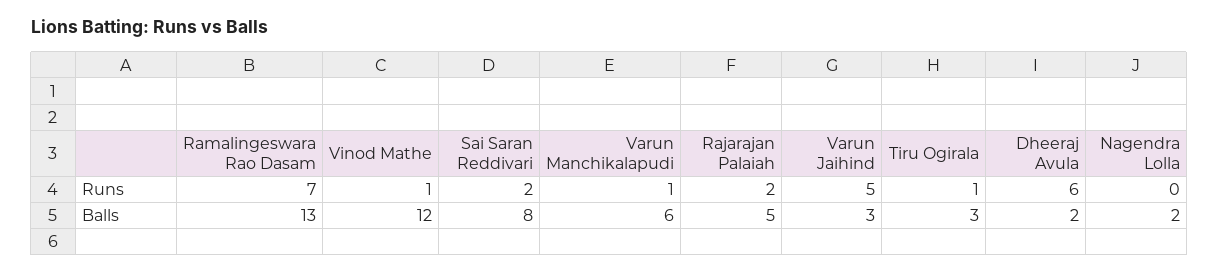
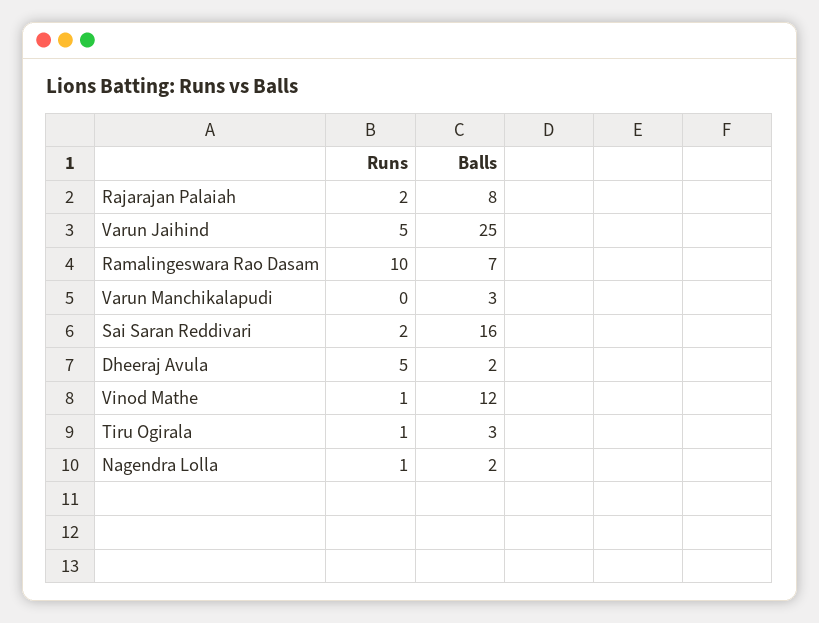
  {
    "Ramalingeswara Rao Dasam": {
-     "Runs": 7,
+     "Runs": 10,
-     "Balls": 13
+     "Balls": 7
    },
    "Vinod Mathe": {
      "Runs": 1,
      "Balls": 12
    },
    "Sai Saran Reddivari": {
      "Runs": 2,
-     "Balls": 8
+     "Balls": 16
    },
    "Varun Manchikalapudi": {
-     "Runs": 1,
+     "Runs": 0,
-     "Balls": 6
+     "Balls": 3
    },
    "Rajarajan Palaiah": {
      "Runs": 2,
-     "Balls": 5
+     "Balls": 8
    },
    "Varun Jaihind": {
      "Runs": 5,
-     "Balls": 3
+     "Balls": 25
    },
    "Tiru Ogirala": {
      "Runs": 1,
      "Balls": 3
    },
    "Dheeraj Avula": {
-     "Runs": 6,
+     "Runs": 5,
      "Balls": 2
    },
    "Nagendra Lolla": {
-     "Runs": 0,
+     "Runs": 1,
      "Balls": 2
    }
  }

